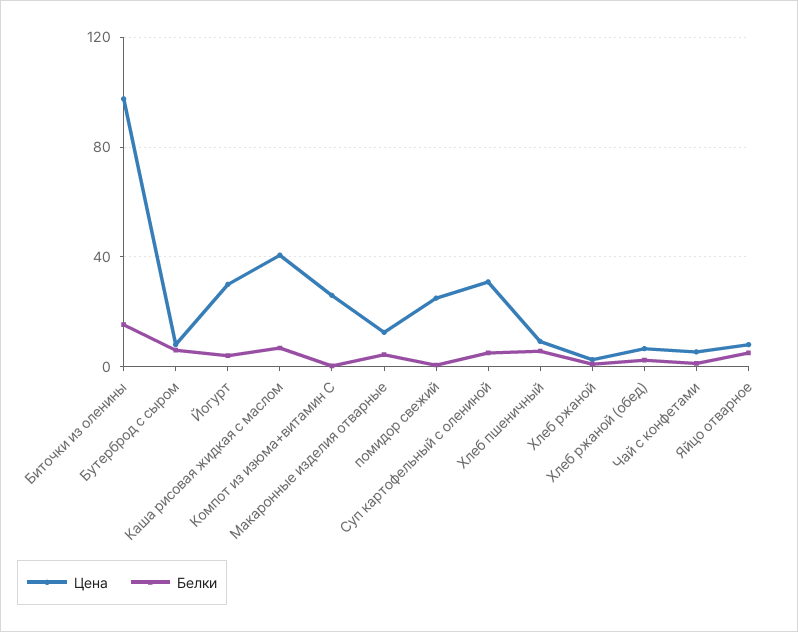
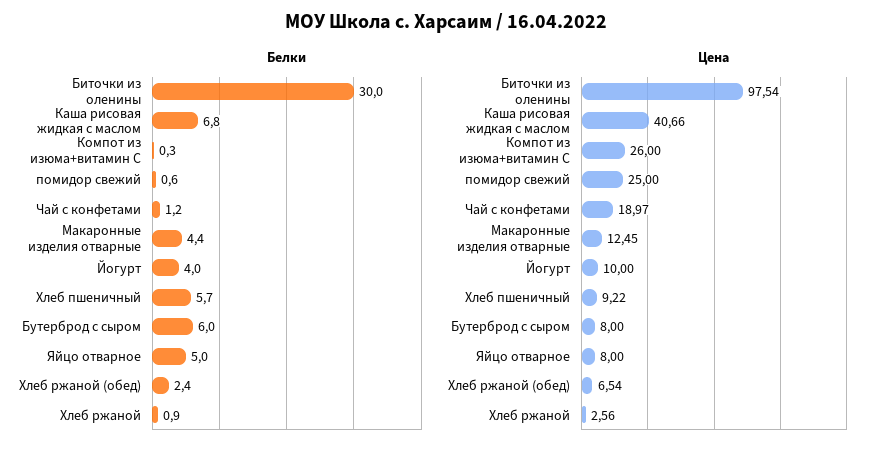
  {
    "Цена": {
      "Биточки из оленины": 97.54,
      "Бутерброд с сыром": 8,
-     "Йогурт": 30,
+     "Йогурт": 10,
      "Каша рисовая жидкая с маслом": 40.66,
      "Компот из изюма+витамин С": 26,
      "Макаронные изделия отварные": 12.45,
      "помидор свежий": 25,
-     "Суп картофельный с олениной": 30,
      "Хлеб пшеничный": 9.22,
      "Хлеб ржаной": 2.56,
      "Хлеб ржаной (обед)": 6.54,
-     "Чай с конфетами": 5,
+     "Чай с конфетами": 18.97,
      "Яйцо отварное": 8
    },
    "Белки": {
-     "Биточки из оленины": 15,
+     "Биточки из оленины": 30,
      "Бутерброд с сыром": 6,
      "Йогурт": 4,
      "Каша рисовая жидкая с маслом": 6.8,
      "Компот из изюма+витамин С": 0.3,
      "Макаронные изделия отварные": 4.4,
      "помидор свежий": 0.6,
-     "Суп картофельный с олениной": 5,
      "Хлеб пшеничный": 5.7,
      "Хлеб ржаной": 0.9,
      "Хлеб ржаной (обед)": 2.4,
      "Чай с конфетами": 1.2,
      "Яйцо отварное": 5
    }
  }

